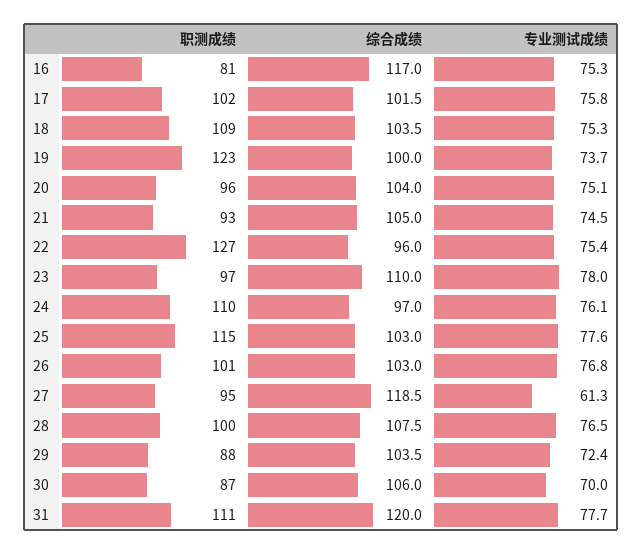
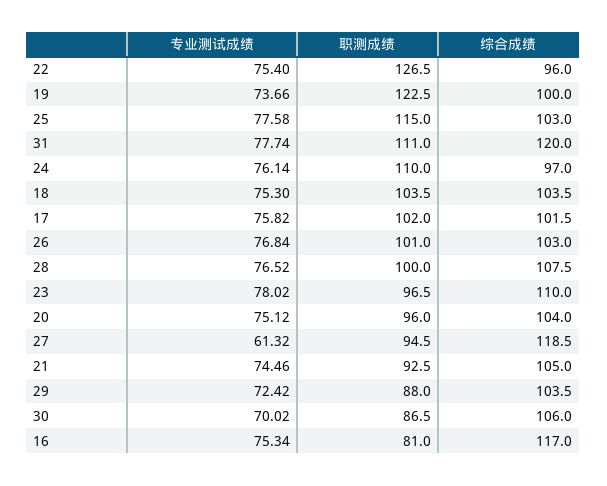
  {
    "职测成绩": {
      "16": 81,
      "17": 102,
-     "18": 109,
+     "18": 103.5,
      "19": 122.5,
      "20": 96,
      "21": 92.5,
      "22": 126.5,
      "23": 96.5,
      "24": 110,
      "25": 115,
      "26": 101,
      "27": 94.5,
      "28": 100,
      "29": 88,
      "30": 86.5,
      "31": 111
    },
    "综合成绩": {
      "16": 117,
      "17": 101.5,
      "18": 103.5,
      "19": 100,
      "20": 104,
      "21": 105,
      "22": 96,
      "23": 110,
      "24": 97,
      "25": 103,
      "26": 103,
      "27": 118.5,
      "28": 107.5,
      "29": 103.5,
      "30": 106,
      "31": 120
    },
    "专业测试成绩": {
      "16": 75.34,
      "17": 75.82,
      "18": 75.3,
      "19": 73.66,
      "20": 75.12,
      "21": 74.46,
      "22": 75.4,
      "23": 78.02,
      "24": 76.14,
      "25": 77.58,
      "26": 76.84,
      "27": 61.32,
      "28": 76.52,
      "29": 72.42,
      "30": 70.02,
      "31": 77.74
    }
  }

